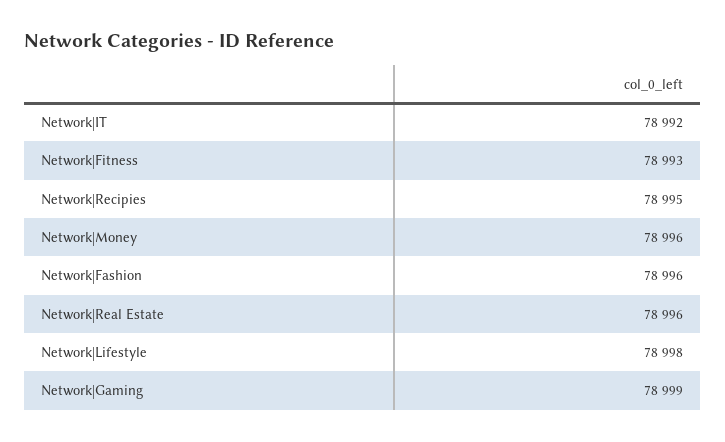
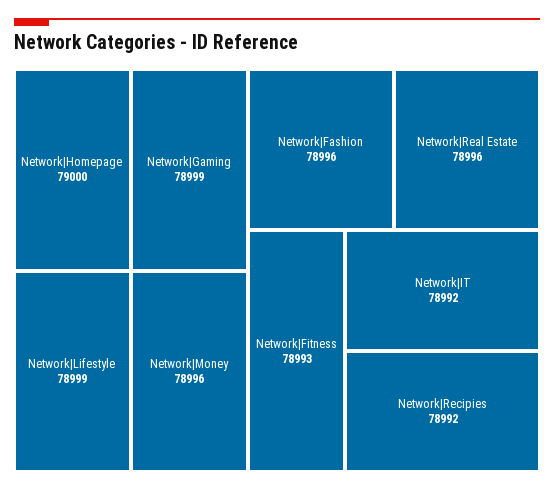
  {
    "Network|IT": 78992,
    "Network|Fitness": 78993,
-   "Network|Recipies": 78995,
+   "Network|Recipies": 78992,
    "Network|Money": 78996,
    "Network|Fashion": 78996,
    "Network|Real Estate": 78996,
-   "Network|Lifestyle": 78998,
+   "Network|Lifestyle": 78999,
-   "Network|Gaming": 78999
+   "Network|Gaming": 78999,
+   "Network|Homepage": 79000
  }

